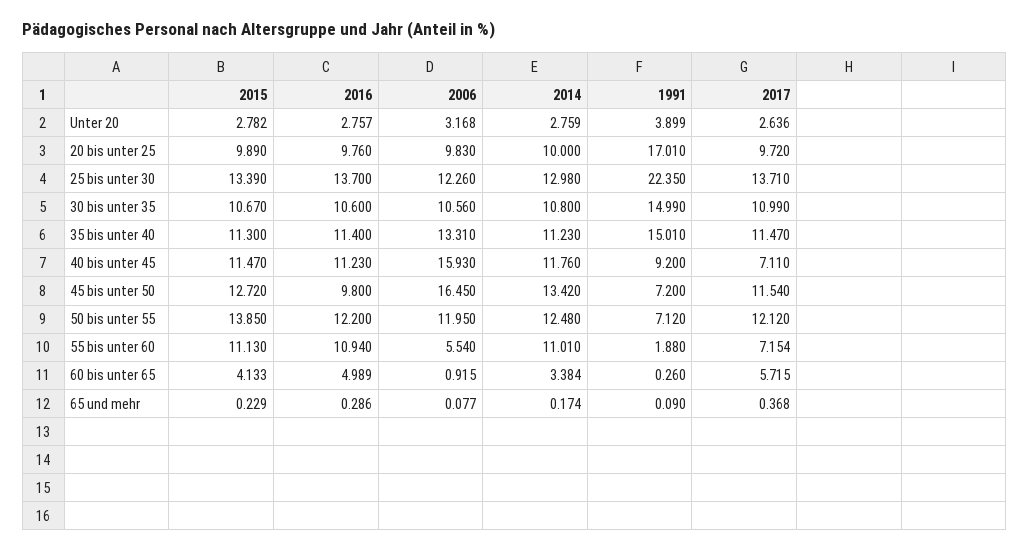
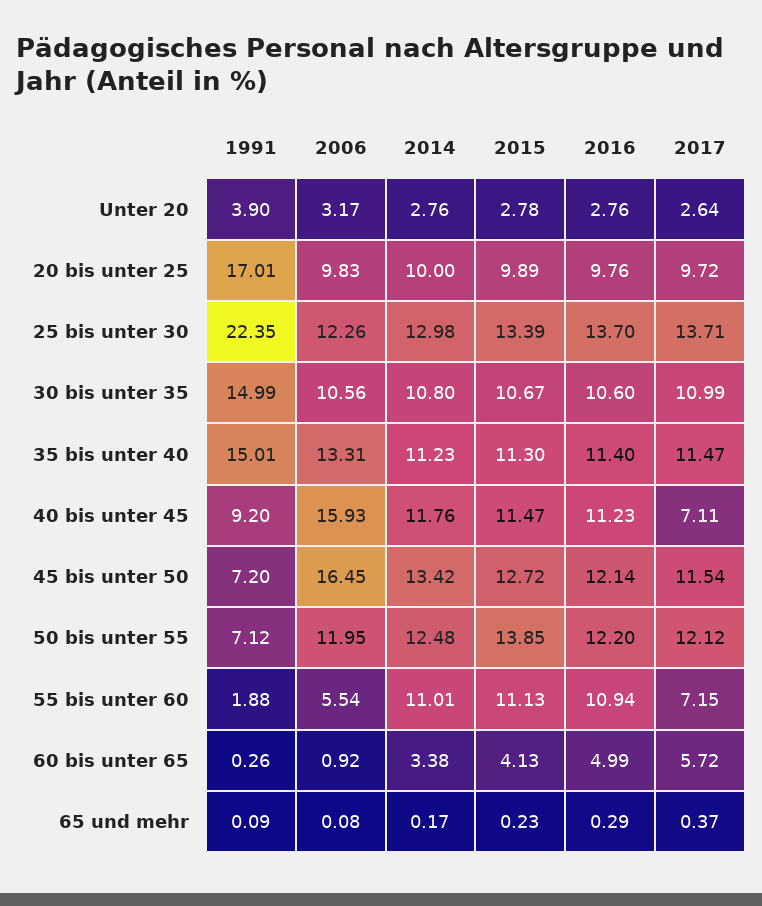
  {
    "2015": {
      "Unter 20": 2.782,
      "20 bis unter 25": 9.89,
      "25 bis unter 30": 13.39,
      "30 bis unter 35": 10.67,
      "35 bis unter 40": 11.3,
      "40 bis unter 45": 11.47,
      "45 bis unter 50": 12.72,
      "50 bis unter 55": 13.85,
      "55 bis unter 60": 11.13,
      "60 bis unter 65": 4.133,
      "65 und mehr": 0.229
    },
    "2016": {
      "Unter 20": 2.757,
      "20 bis unter 25": 9.76,
      "25 bis unter 30": 13.7,
      "30 bis unter 35": 10.6,
      "35 bis unter 40": 11.4,
      "40 bis unter 45": 11.23,
-     "45 bis unter 50": 9.8,
+     "45 bis unter 50": 12.14,
      "50 bis unter 55": 12.2,
      "55 bis unter 60": 10.94,
      "60 bis unter 65": 4.989,
      "65 und mehr": 0.286
    },
    "2006": {
      "Unter 20": 3.168,
      "20 bis unter 25": 9.83,
      "25 bis unter 30": 12.26,
      "30 bis unter 35": 10.56,
      "35 bis unter 40": 13.31,
      "40 bis unter 45": 15.93,
      "45 bis unter 50": 16.45,
      "50 bis unter 55": 11.95,
      "55 bis unter 60": 5.54,
      "60 bis unter 65": 0.915,
      "65 und mehr": 0.077
    },
    "2014": {
      "Unter 20": 2.759,
      "20 bis unter 25": 10,
      "25 bis unter 30": 12.98,
      "30 bis unter 35": 10.8,
      "35 bis unter 40": 11.23,
      "40 bis unter 45": 11.76,
      "45 bis unter 50": 13.42,
      "50 bis unter 55": 12.48,
      "55 bis unter 60": 11.01,
      "60 bis unter 65": 3.384,
      "65 und mehr": 0.174
    },
    "1991": {
      "Unter 20": 3.899,
      "20 bis unter 25": 17.01,
      "25 bis unter 30": 22.35,
      "30 bis unter 35": 14.99,
      "35 bis unter 40": 15.01,
      "40 bis unter 45": 9.2,
      "45 bis unter 50": 7.2,
      "50 bis unter 55": 7.12,
      "55 bis unter 60": 1.88,
      "60 bis unter 65": 0.26,
      "65 und mehr": 0.09
    },
    "2017": {
      "Unter 20": 2.636,
      "20 bis unter 25": 9.72,
      "25 bis unter 30": 13.71,
      "30 bis unter 35": 10.99,
      "35 bis unter 40": 11.47,
      "40 bis unter 45": 7.11,
      "45 bis unter 50": 11.54,
      "50 bis unter 55": 12.12,
      "55 bis unter 60": 7.154,
      "60 bis unter 65": 5.715,
      "65 und mehr": 0.368
    }
  }

